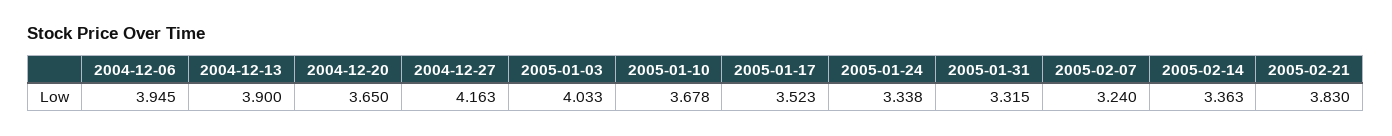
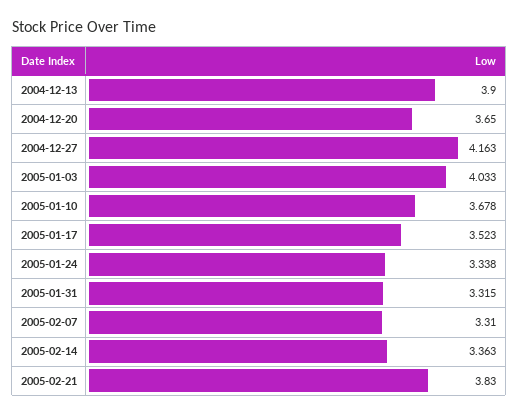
  {
-   "2004-12-06": 3.945,
    "2004-12-13": 3.9,
    "2004-12-20": 3.65,
    "2004-12-27": 4.163,
    "2005-01-03": 4.033,
    "2005-01-10": 3.678,
    "2005-01-17": 3.523,
    "2005-01-24": 3.338,
    "2005-01-31": 3.315,
-   "2005-02-07": 3.24,
+   "2005-02-07": 3.31,
    "2005-02-14": 3.363,
    "2005-02-21": 3.83
  }

